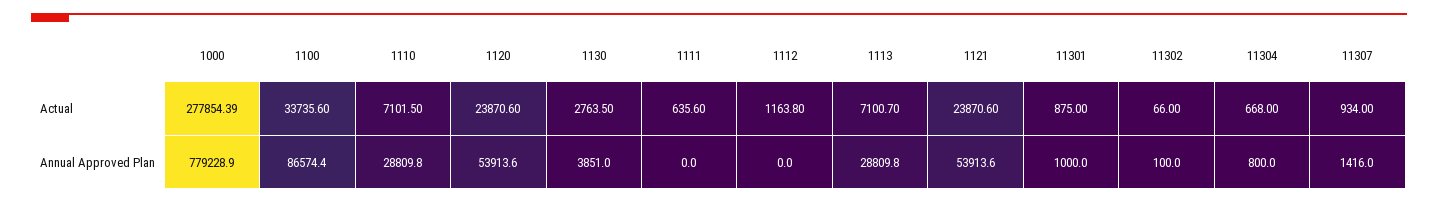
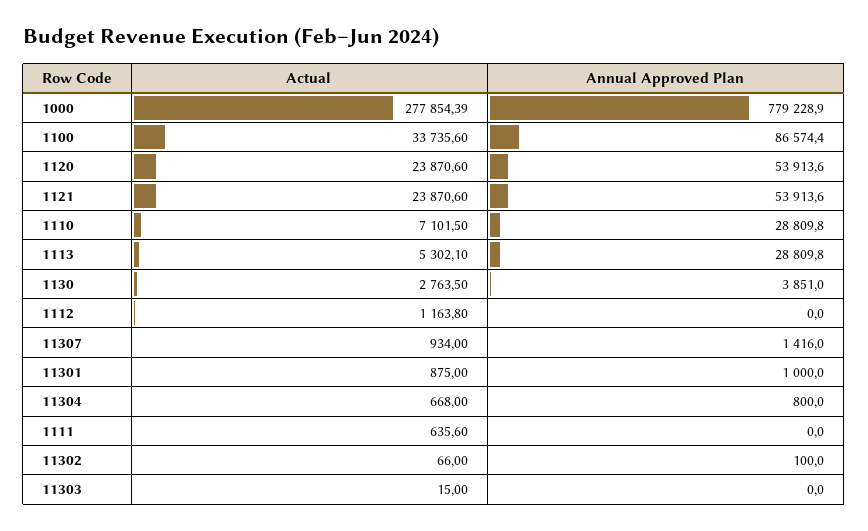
  {
    "1000": {
      "Actual": 277854.39,
      "Annual Approved Plan": 779228.9
    },
    "1100": {
      "Actual": 33735.6,
      "Annual Approved Plan": 86574.4
    },
    "1110": {
      "Actual": 7101.5,
      "Annual Approved Plan": 28809.8
    },
    "1120": {
      "Actual": 23870.6,
      "Annual Approved Plan": 53913.6
    },
    "1130": {
      "Actual": 2763.5,
      "Annual Approved Plan": 3851
    },
    "1111": {
      "Actual": 635.6,
      "Annual Approved Plan": 0
    },
    "1112": {
      "Actual": 1163.8,
      "Annual Approved Plan": 0
    },
    "1113": {
-     "Actual": 7100.7,
+     "Actual": 5302.1,
      "Annual Approved Plan": 28809.8
    },
    "1121": {
      "Actual": 23870.6,
      "Annual Approved Plan": 53913.6
    },
    "11301": {
      "Actual": 875,
      "Annual Approved Plan": 1000
    },
    "11302": {
      "Actual": 66,
      "Annual Approved Plan": 100
    },
    "11304": {
      "Actual": 668,
      "Annual Approved Plan": 800
    },
    "11307": {
      "Actual": 934,
      "Annual Approved Plan": 1416
-   }
+   },
+   "11303": {
+     "Actual": 15,
+     "Annual Approved Plan": 0
+   }
  }

